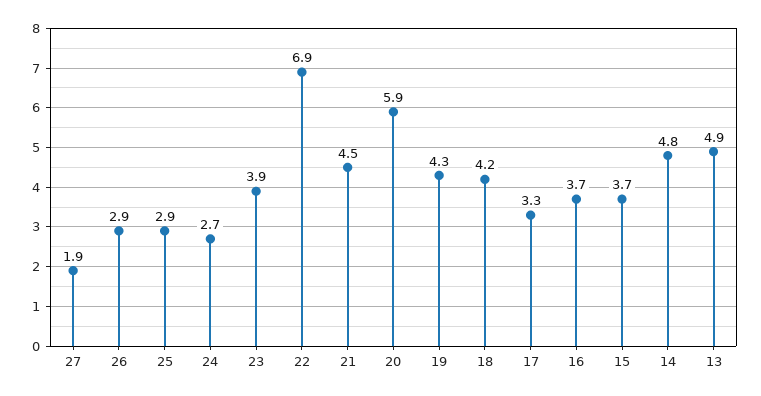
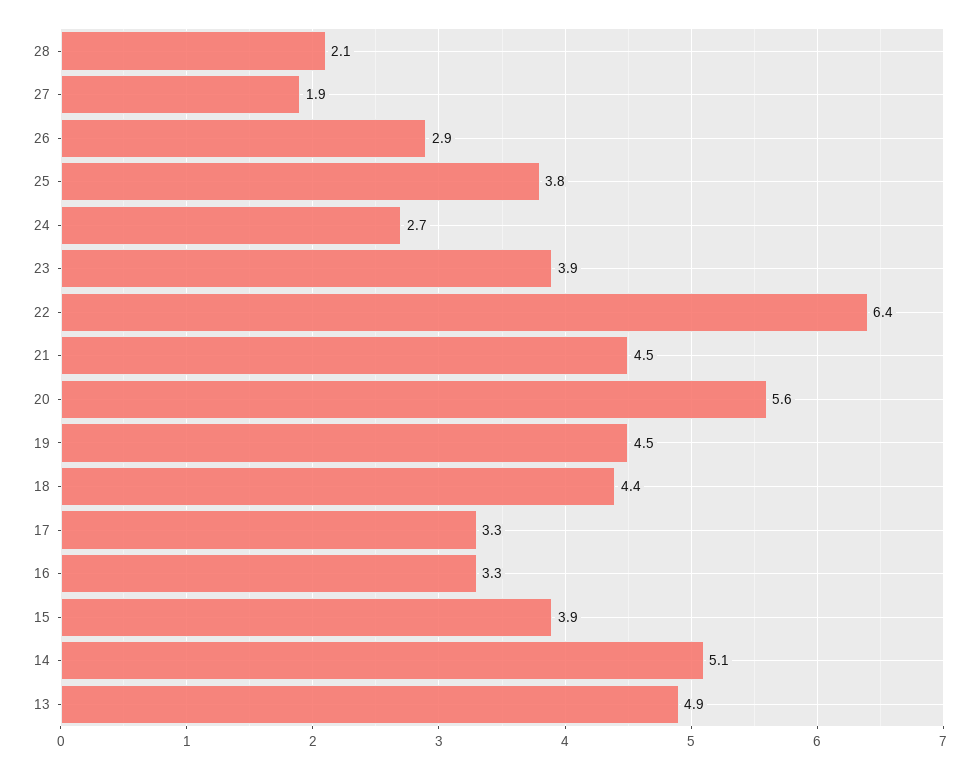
  {
    "27": 1.9,
    "26": 2.9,
-   "25": 2.9,
+   "25": 3.8,
    "24": 2.7,
    "23": 3.9,
-   "22": 6.9,
+   "22": 6.4,
    "21": 4.5,
-   "20": 5.9,
+   "20": 5.6,
-   "19": 4.3,
+   "19": 4.5,
-   "18": 4.2,
+   "18": 4.4,
    "17": 3.3,
-   "16": 3.7,
+   "16": 3.3,
-   "15": 3.7,
+   "15": 3.9,
-   "14": 4.8,
+   "14": 5.1,
-   "13": 4.9
+   "13": 4.9,
+   "28": 2.1
  }

